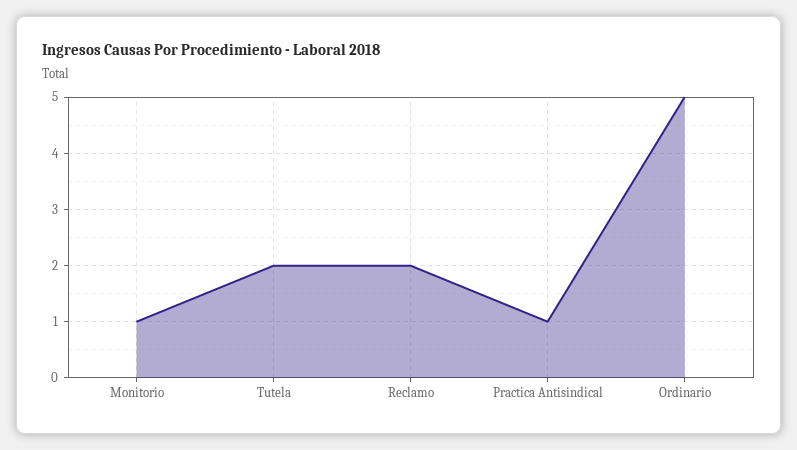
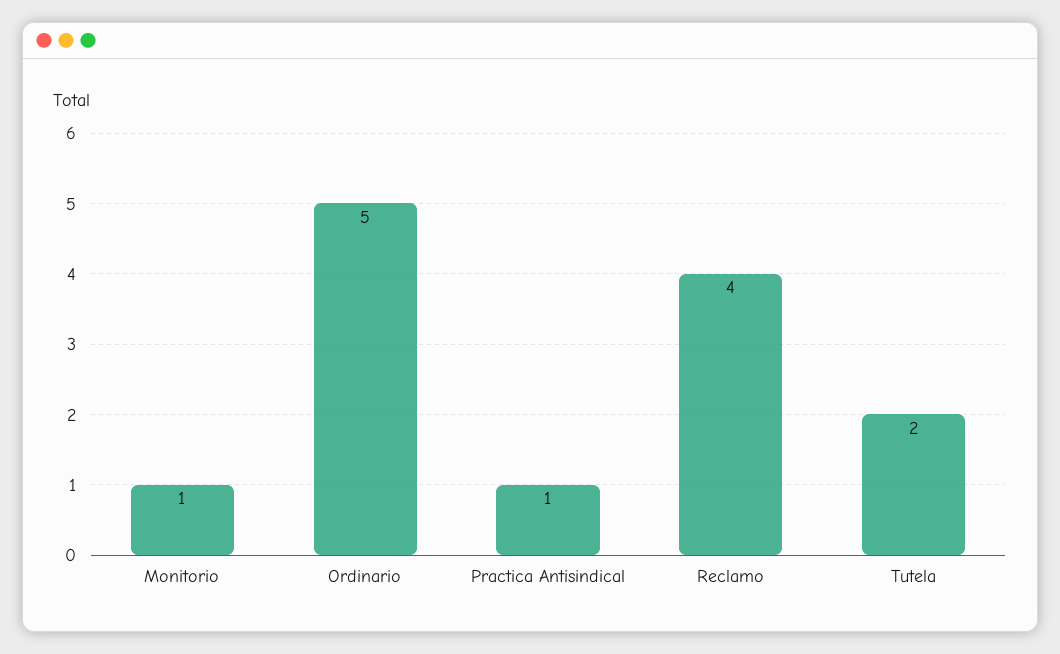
  {
    "Monitorio": 1,
    "Tutela": 2,
-   "Reclamo": 2,
+   "Reclamo": 4,
    "Practica Antisindical": 1,
    "Ordinario": 5
  }

